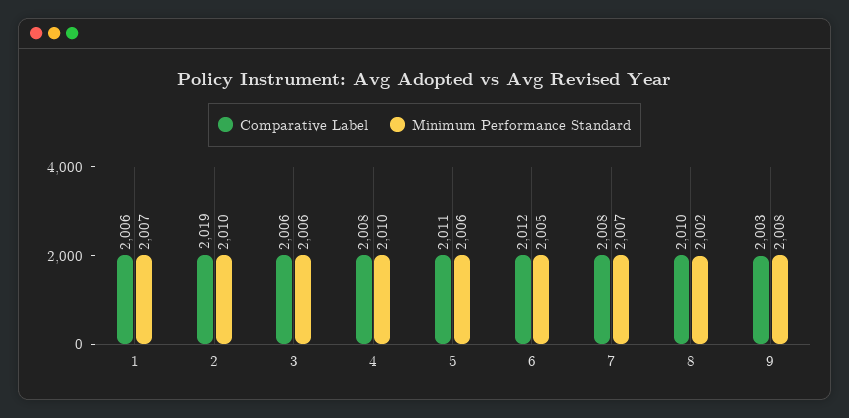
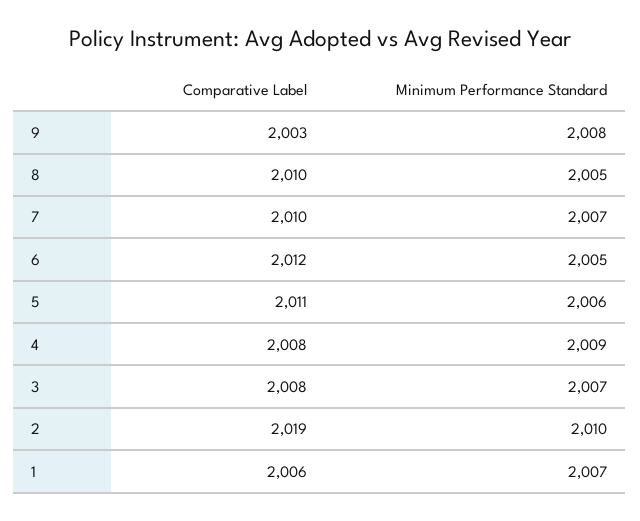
  {
    "Comparative Label": {
      "1": 2006,
      "2": 2019,
-     "3": 2006,
+     "3": 2008,
      "4": 2008,
      "5": 2011,
      "6": 2012,
-     "7": 2008,
+     "7": 2010,
      "8": 2010,
      "9": 2003
    },
    "Minimum Performance Standard": {
      "1": 2007,
      "2": 2010,
-     "3": 2006,
+     "3": 2007,
-     "4": 2010,
+     "4": 2009,
      "5": 2006,
      "6": 2005,
      "7": 2007,
-     "8": 2002,
+     "8": 2005,
      "9": 2008
    }
  }

